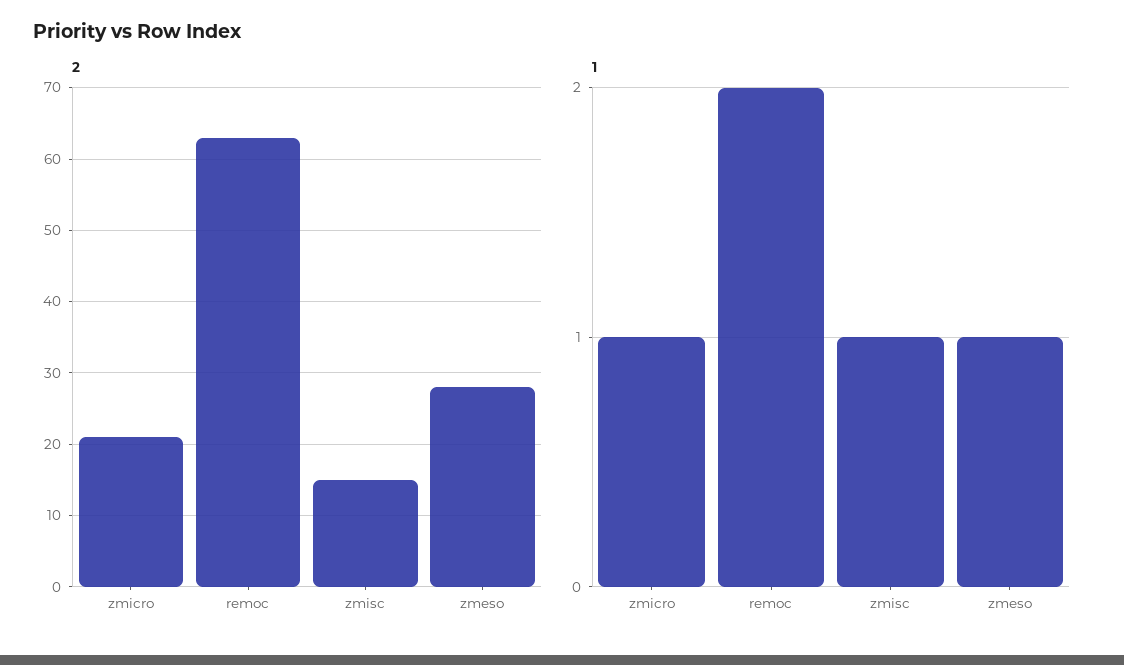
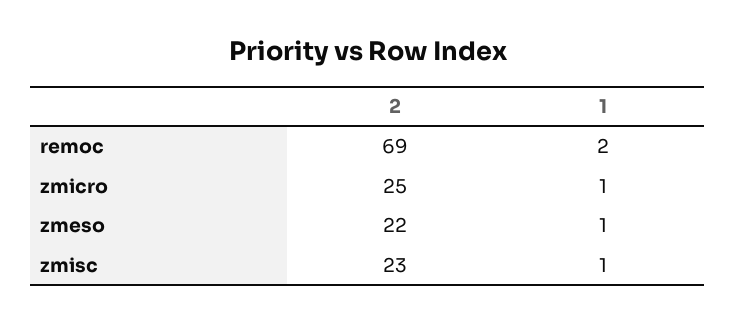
  {
    "2": {
-     "zmicro": 21,
+     "zmicro": 25,
-     "remoc": 63,
+     "remoc": 69,
-     "zmisc": 15,
+     "zmisc": 23,
-     "zmeso": 28
+     "zmeso": 22
    },
    "1": {
      "zmicro": 1,
      "remoc": 2,
      "zmisc": 1,
      "zmeso": 1
    }
  }

